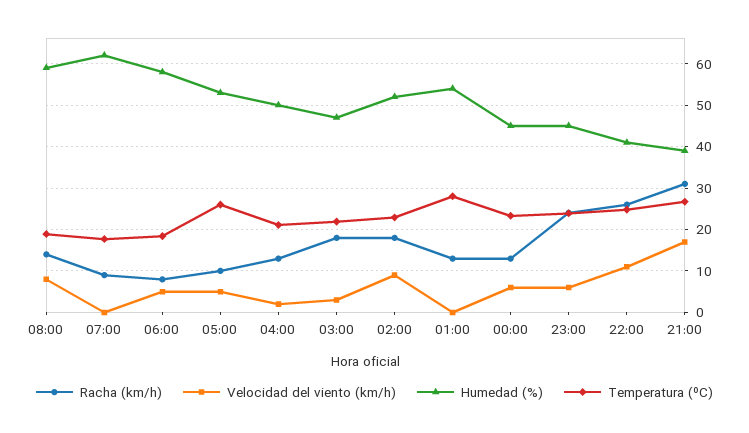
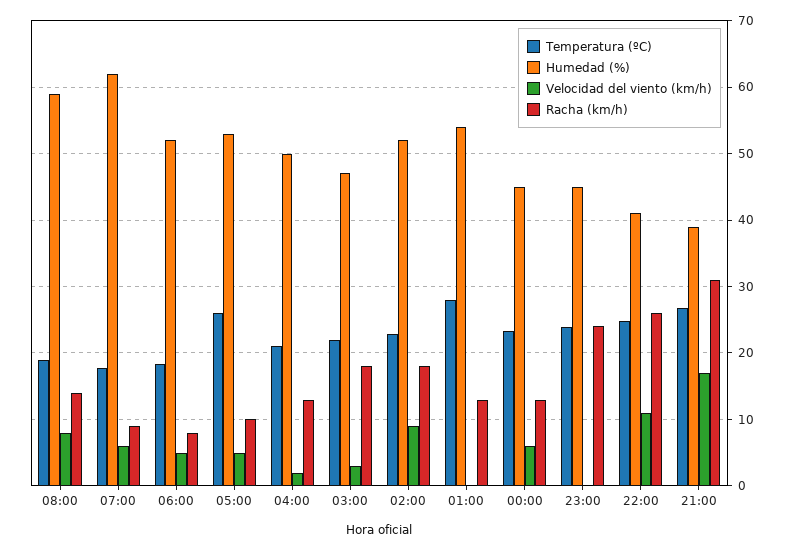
  {
    "Racha (km/h)": {
      "08:00": 14,
      "07:00": 9,
      "06:00": 8,
      "05:00": 10,
      "04:00": 13,
      "03:00": 18,
      "02:00": 18,
      "01:00": 13,
      "00:00": 13,
      "23:00": 24,
      "22:00": 26,
      "21:00": 31
    },
    "Velocidad del viento (km/h)": {
      "08:00": 8,
-     "07:00": 0,
+     "07:00": 6,
      "06:00": 5,
      "05:00": 5,
      "04:00": 2,
      "03:00": 3,
      "02:00": 9,
      "01:00": 0,
      "00:00": 6,
-     "23:00": 6,
+     "23:00": 0,
      "22:00": 11,
      "21:00": 17
    },
    "Humedad (%)": {
      "08:00": 59,
      "07:00": 62,
-     "06:00": 58,
+     "06:00": 52,
      "05:00": 53,
      "04:00": 50,
      "03:00": 47,
      "02:00": 52,
      "01:00": 54,
      "00:00": 45,
      "23:00": 45,
      "22:00": 41,
      "21:00": 39
    },
    "Temperatura (ºC)": {
      "08:00": 19,
      "07:00": 18,
      "06:00": 18,
      "05:00": 26,
      "04:00": 21,
      "03:00": 22,
      "02:00": 23,
      "01:00": 28,
      "00:00": 23,
      "23:00": 24,
      "22:00": 25,
      "21:00": 27
    }
  }

